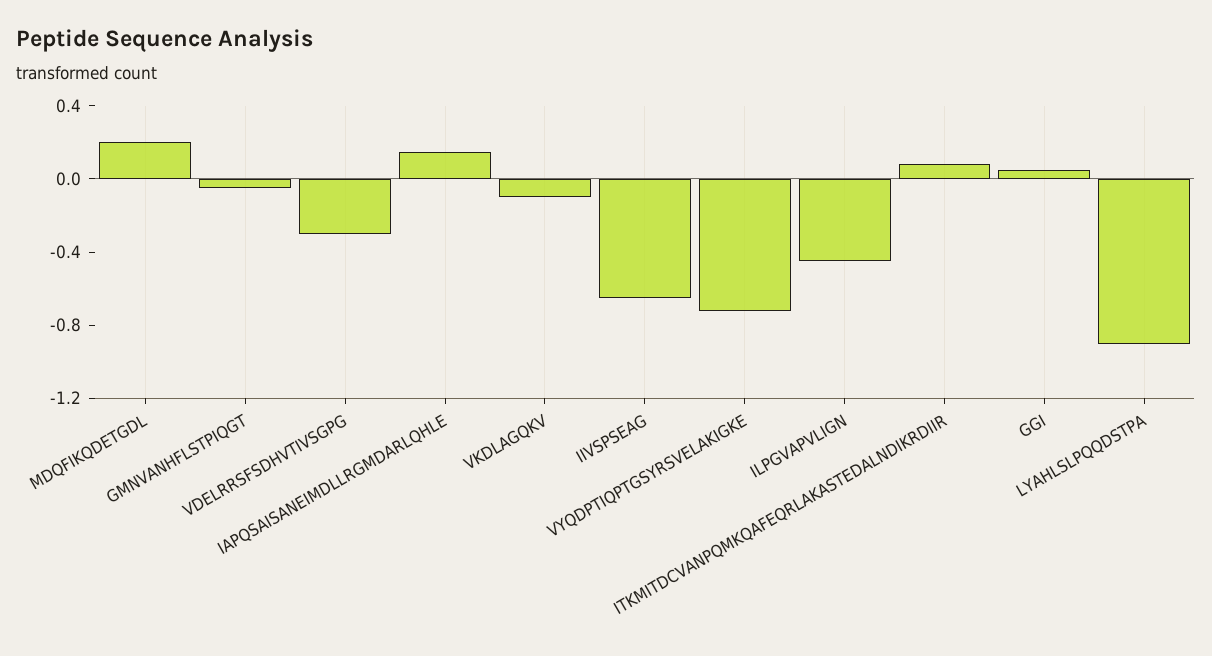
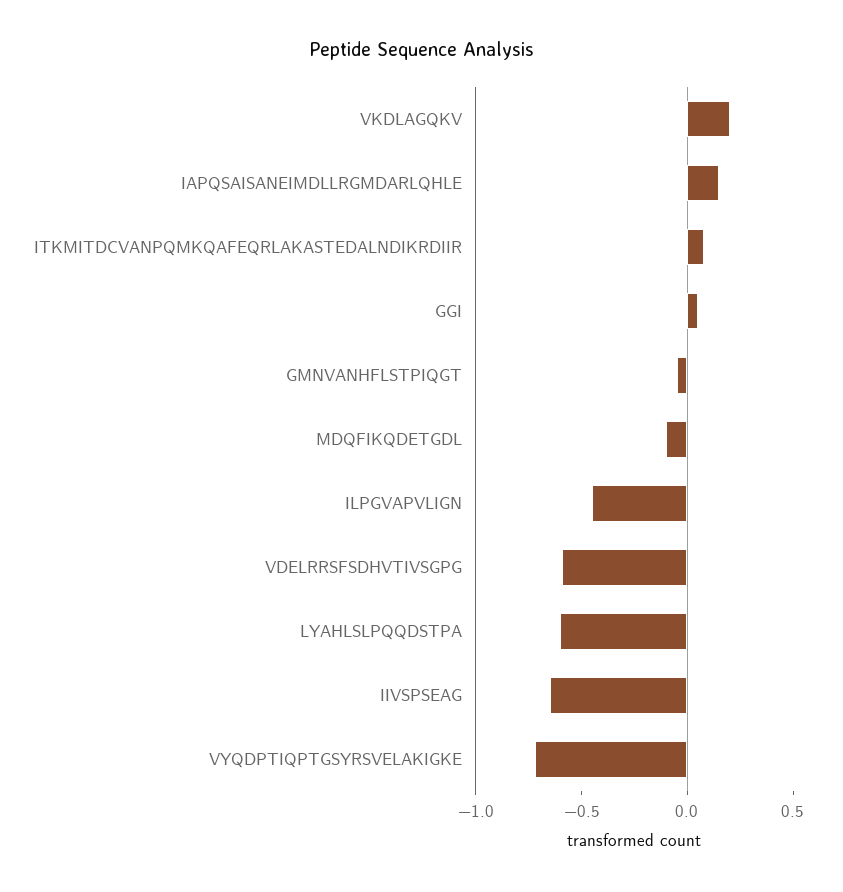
  {
-   "MDQFIKQDETGDL": 0.2,
+   "MDQFIKQDETGDL": -0.1,
    "GMNVANHFLSTPIQGT": -0.1,
-   "VDELRRSFSDHVTIVSGPG": -0.3,
+   "VDELRRSFSDHVTIVSGPG": -0.6,
    "IAPQSAISANEIMDLLRGMDARLQHLE": 0.2,
-   "VKDLAGQKV": -0.1,
+   "VKDLAGQKV": 0.2,
    "IIVSPSEAG": -0.7,
    "VYQDPTIQPTGSYRSVELAKIGKE": -0.7,
    "ILPGVAPVLIGN": -0.5,
    "ITKMITDCVANPQMKQAFEQRLAKASTEDALNDIKRDIIR": 0.1,
    "GGI": 0.1,
-   "LYAHLSLPQQDSTPA": -0.9
+   "LYAHLSLPQQDSTPA": -0.6
  }

